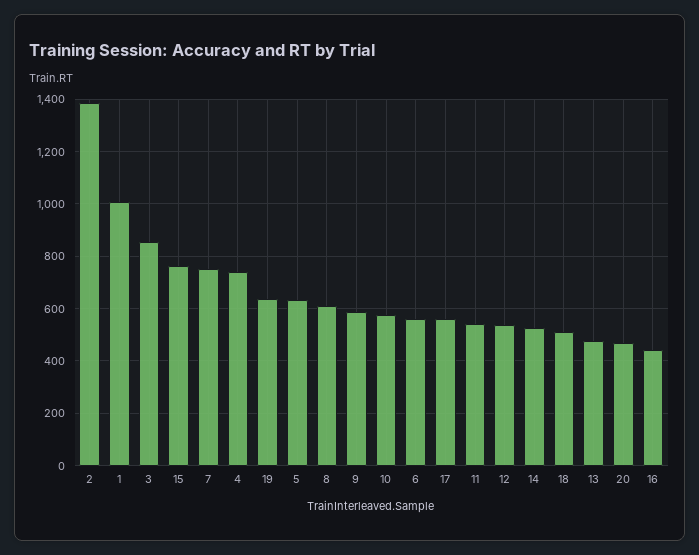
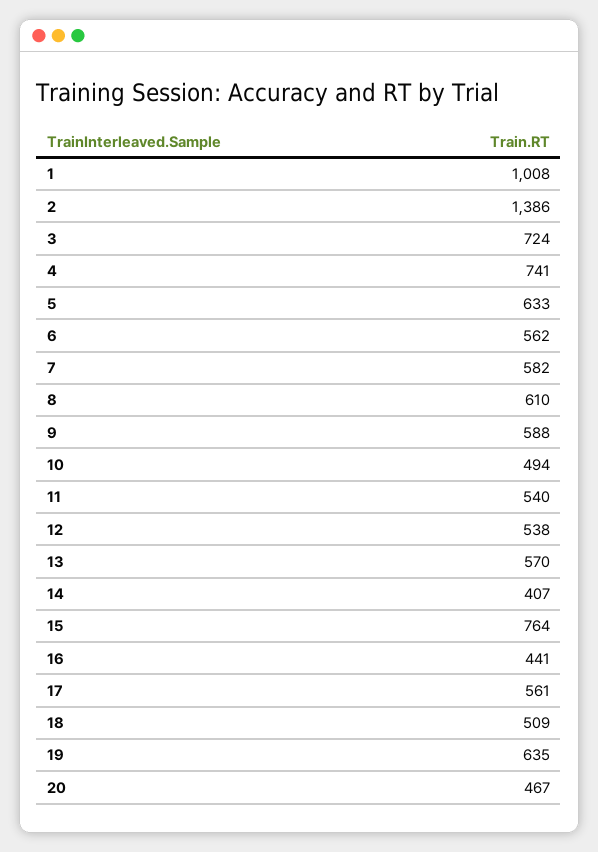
  {
    "2": 1386,
    "1": 1008,
-   "3": 850,
+   "3": 724,
    "15": 764,
-   "7": 750,
+   "7": 582,
    "4": 741,
    "19": 635,
    "5": 633,
    "8": 610,
    "9": 588,
-   "10": 575,
+   "10": 494,
    "6": 562,
    "17": 561,
    "11": 540,
    "12": 538,
-   "14": 525,
+   "14": 407,
    "18": 509,
-   "13": 475,
+   "13": 570,
    "20": 467,
    "16": 441
  }

